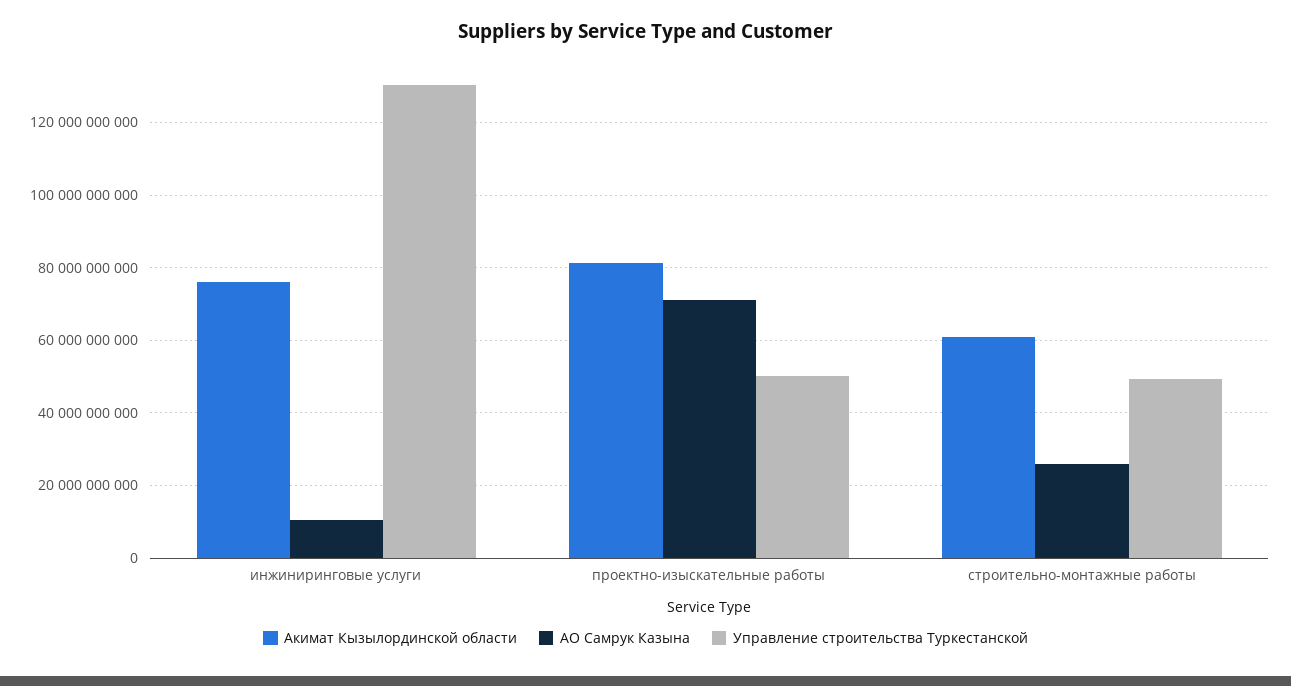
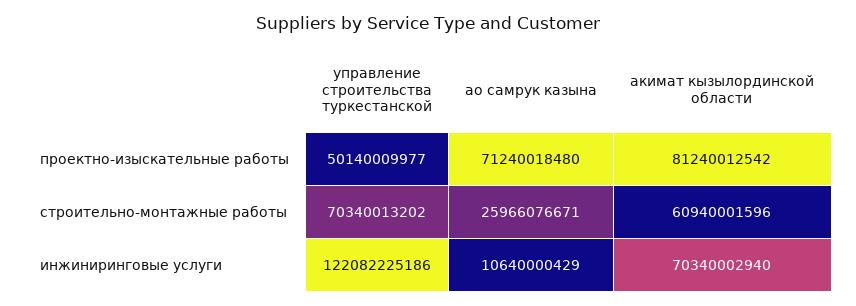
  {
    "Акимат Кызылординской области": {
-     "инжиниринговые услуги": 76000000000,
+     "инжиниринговые услуги": 70340002940,
      "проектно-изыскательные работы": 81240012542,
      "строительно-монтажные работы": 60940001596
    },
    "АО Самрук Казына": {
      "инжиниринговые услуги": 10640000429,
      "проектно-изыскательные работы": 71240018480,
      "строительно-монтажные работы": 25966076671
    },
    "Управление строительства Туркестанской": {
-     "инжиниринговые услуги": 130000000000,
+     "инжиниринговые услуги": 122082225186,
      "проектно-изыскательные работы": 50140009977,
-     "строительно-монтажные работы": 50000000000
+     "строительно-монтажные работы": 70340013202
    }
  }

